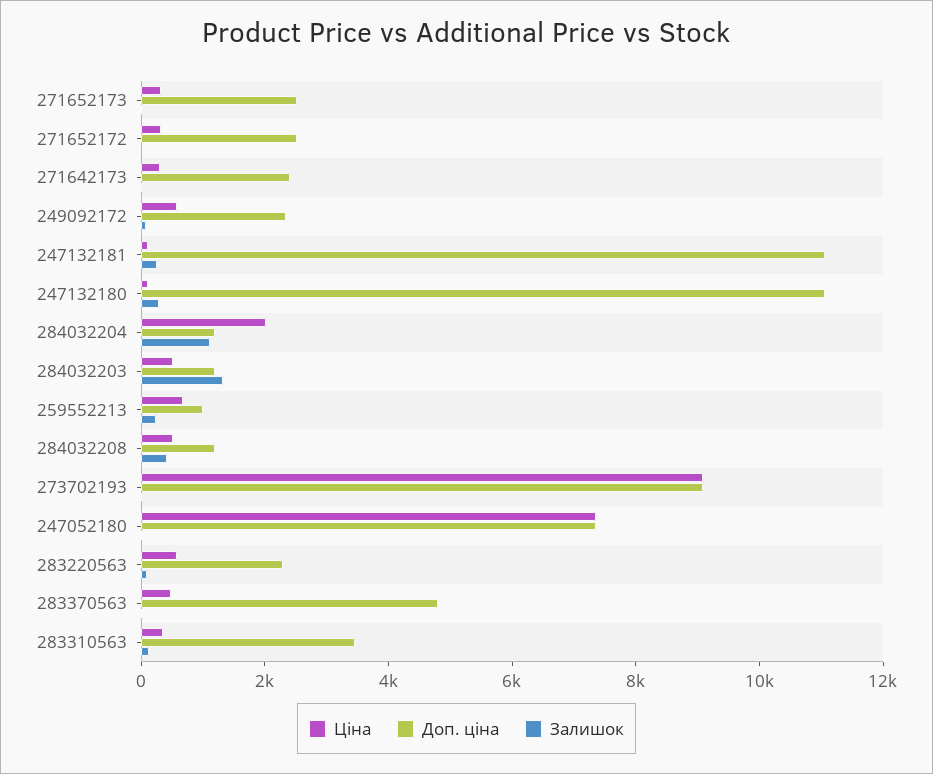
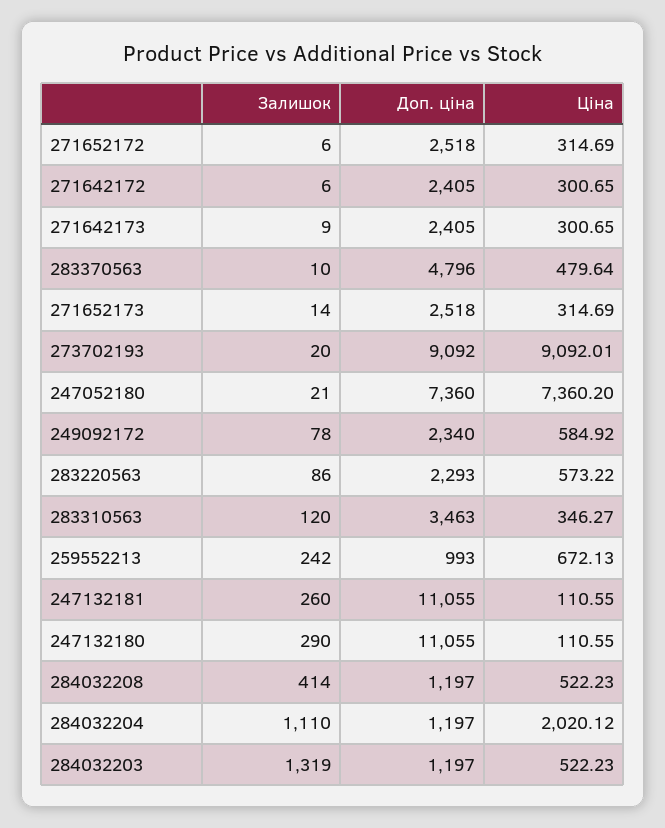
  {
    "Ціна": {
      "271652173": 314.69,
      "271652172": 314.69,
      "271642173": 300.65,
      "249092172": 584.92,
      "247132181": 110.55,
      "247132180": 110.55,
      "284032204": 2020.12,
      "284032203": 522.23,
      "259552213": 672.13,
      "284032208": 522.23,
      "273702193": 9092.01,
      "247052180": 7360.2,
      "283220563": 573.22,
      "283370563": 479.64,
-     "283310563": 346.27
+     "283310563": 346.27,
+     "271642172": 300.65
    },
    "Доп. ціна": {
      "271652173": 2518,
      "271652172": 2518,
      "271642173": 2405,
      "249092172": 2340,
      "247132181": 11055,
      "247132180": 11055,
      "284032204": 1197,
      "284032203": 1197,
      "259552213": 993,
      "284032208": 1197,
      "273702193": 9092,
      "247052180": 7360,
      "283220563": 2293,
      "283370563": 4796,
-     "283310563": 3463
+     "283310563": 3463,
+     "271642172": 2405
    },
    "Залишок": {
      "271652173": 14,
      "271652172": 6,
      "271642173": 9,
      "249092172": 78,
      "247132181": 260,
      "247132180": 290,
      "284032204": 1110,
      "284032203": 1319,
      "259552213": 242,
      "284032208": 414,
      "273702193": 20,
      "247052180": 21,
      "283220563": 86,
      "283370563": 10,
-     "283310563": 120
+     "283310563": 120,
+     "271642172": 6
    }
  }

